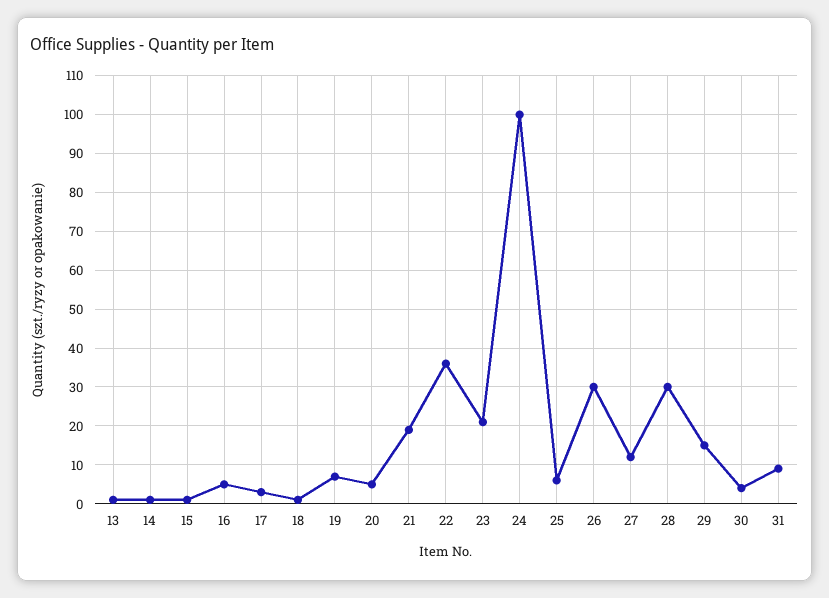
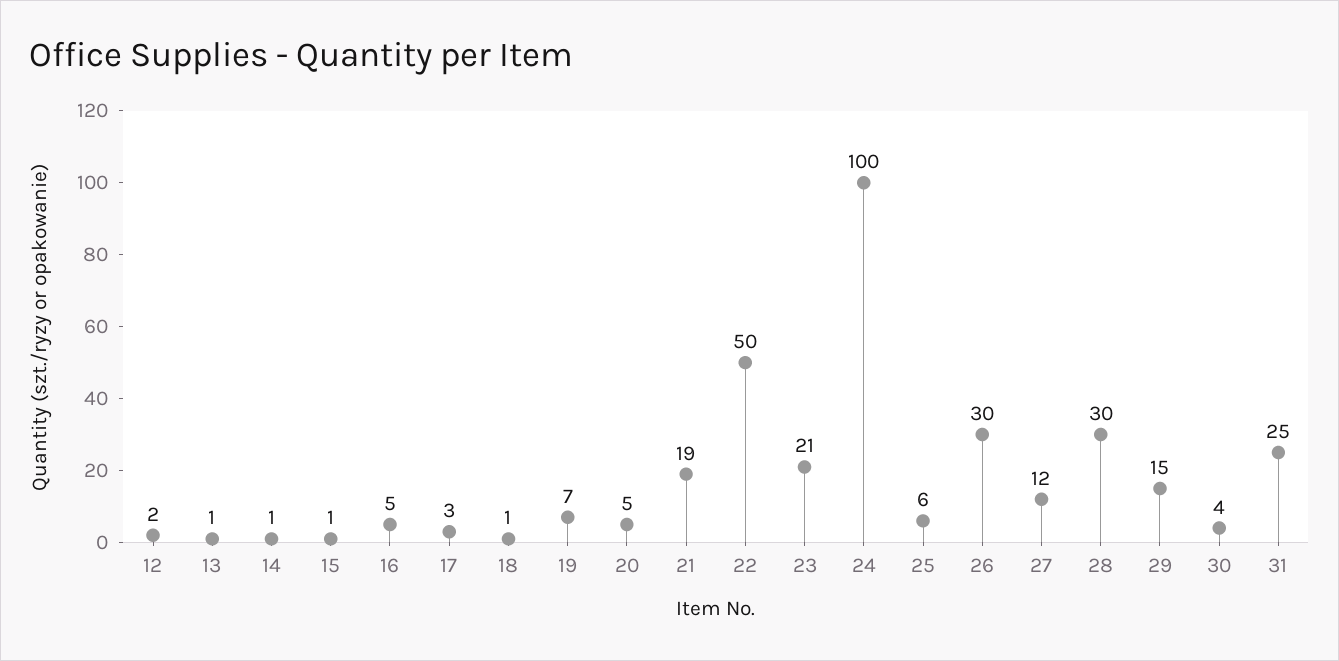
  {
    "13": 1,
    "14": 1,
    "15": 1,
    "16": 5,
    "17": 3,
    "18": 1,
    "19": 7,
    "20": 5,
    "21": 19,
-   "22": 35,
+   "22": 50,
    "23": 21,
    "24": 100,
    "25": 6,
    "26": 30,
    "27": 12,
    "28": 30,
    "29": 15,
    "30": 4,
-   "31": 10
+   "31": 25,
+   "12": 2
  }

